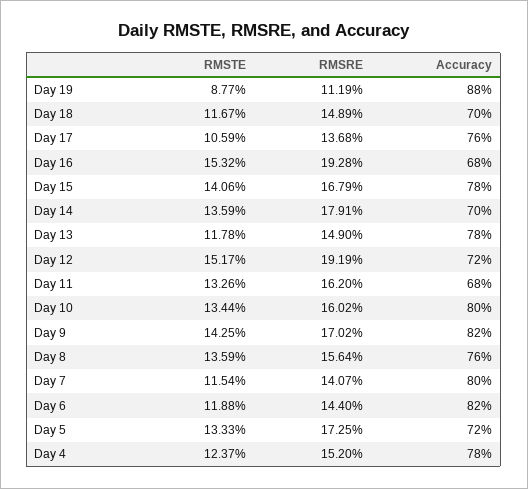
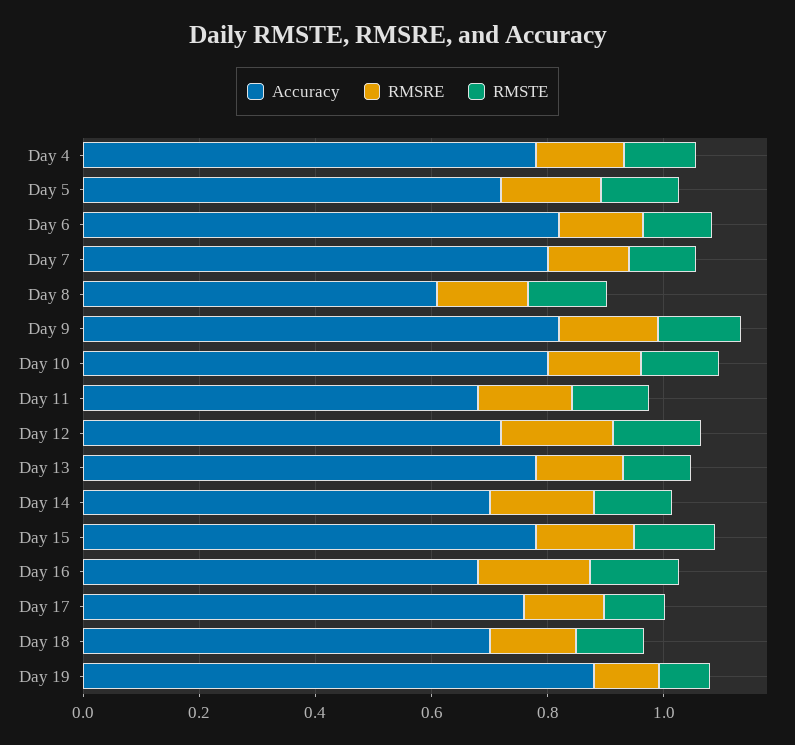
  {
    "RMSTE": {
      "Day 19": 0.0877,
      "Day 18": 0.1167,
      "Day 17": 0.1059,
      "Day 16": 0.1532,
      "Day 15": 0.1406,
      "Day 14": 0.1359,
      "Day 13": 0.1178,
      "Day 12": 0.1517,
      "Day 11": 0.1326,
      "Day 10": 0.1344,
      "Day 9": 0.1425,
      "Day 8": 0.1359,
      "Day 7": 0.1154,
      "Day 6": 0.1188,
      "Day 5": 0.1333,
      "Day 4": 0.1237
    },
    "RMSRE": {
      "Day 19": 0.1119,
      "Day 18": 0.1489,
      "Day 17": 0.1368,
      "Day 16": 0.1928,
      "Day 15": 0.1679,
      "Day 14": 0.1791,
      "Day 13": 0.149,
      "Day 12": 0.1919,
      "Day 11": 0.162,
      "Day 10": 0.1602,
      "Day 9": 0.1702,
      "Day 8": 0.1564,
      "Day 7": 0.1407,
      "Day 6": 0.144,
      "Day 5": 0.1725,
      "Day 4": 0.152
    },
    "Accuracy": {
      "Day 19": 0.88,
      "Day 18": 0.7,
      "Day 17": 0.76,
      "Day 16": 0.68,
      "Day 15": 0.78,
      "Day 14": 0.7,
      "Day 13": 0.78,
      "Day 12": 0.72,
      "Day 11": 0.68,
      "Day 10": 0.8,
      "Day 9": 0.82,
-     "Day 8": 0.76,
+     "Day 8": 0.6,
      "Day 7": 0.8,
      "Day 6": 0.82,
      "Day 5": 0.72,
      "Day 4": 0.78
    }
  }

